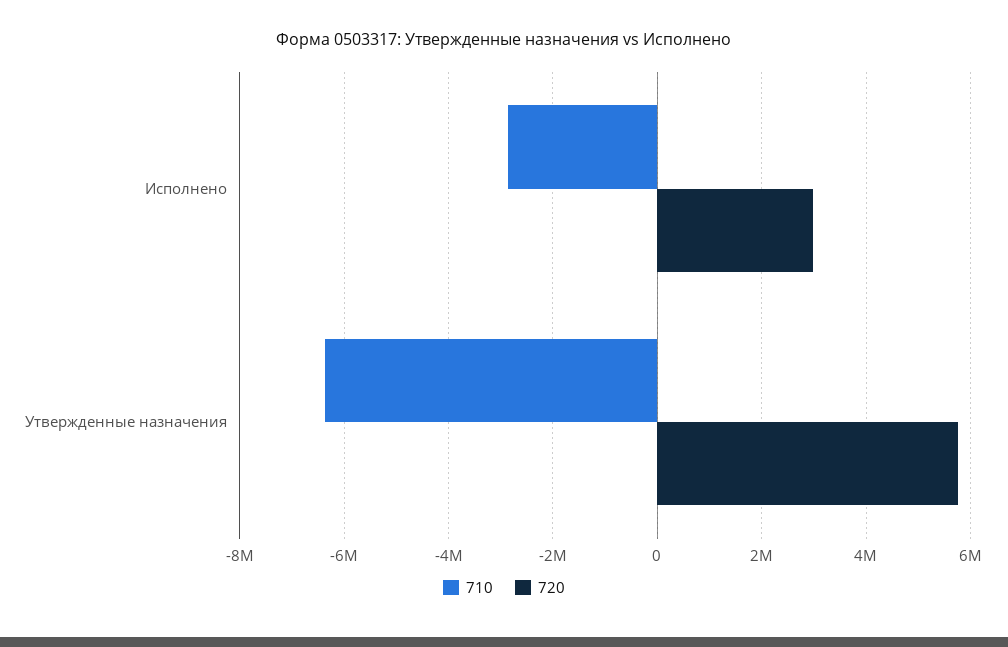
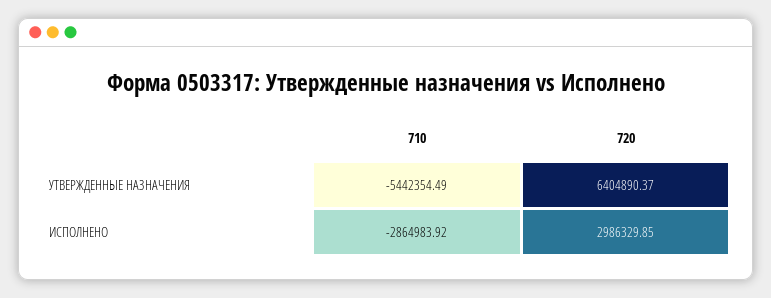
  {
    "710": {
      "Исполнено": -2864983.92,
-     "Утвержденные назначения": -6400000
+     "Утвержденные назначения": -5442354.49
    },
    "720": {
      "Исполнено": 2986329.85,
-     "Утвержденные назначения": 5800000
+     "Утвержденные назначения": 6404890.37
    }
  }

